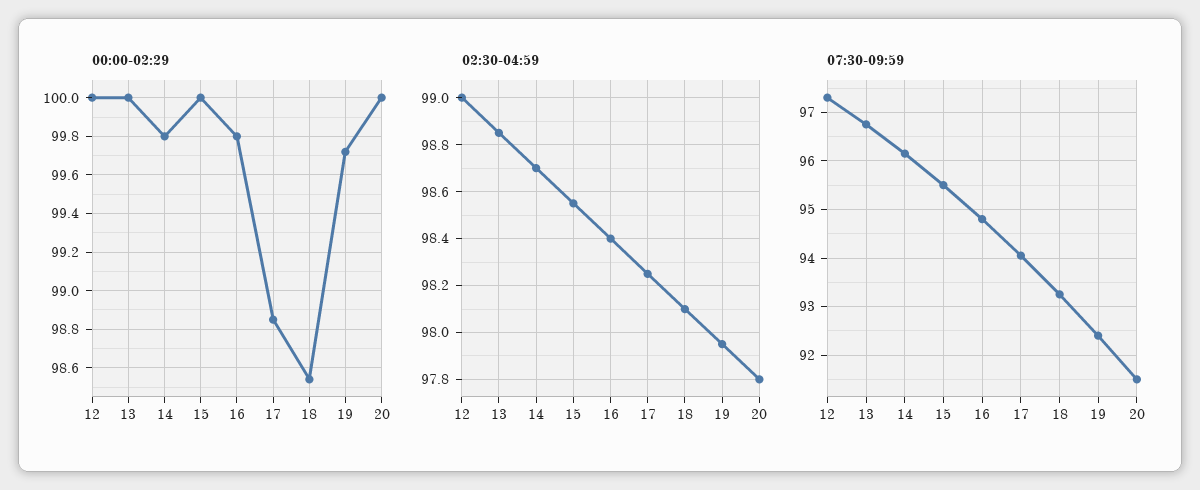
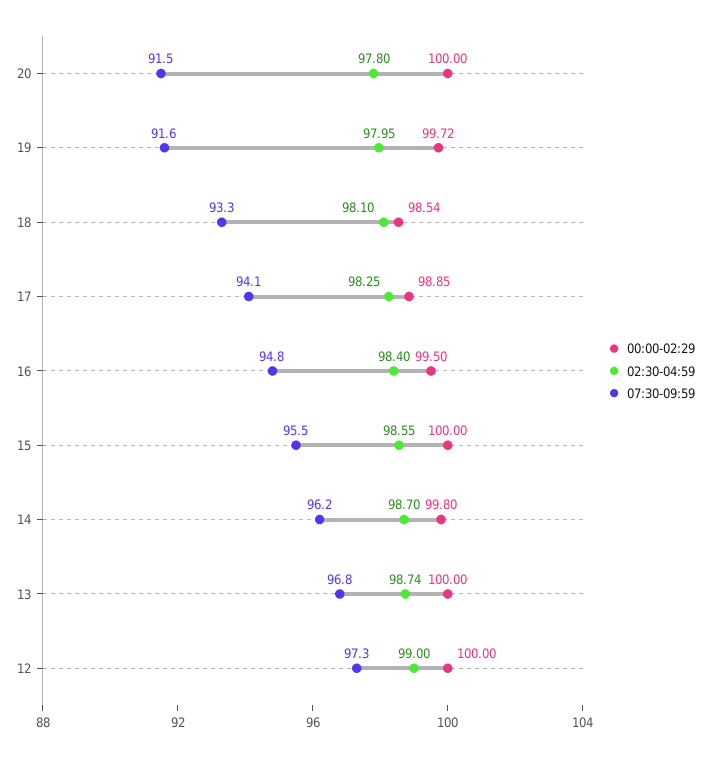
  {
    "00:00-02:29": {
      "12": 100,
      "13": 100,
      "14": 99.8,
      "15": 100,
-     "16": 99.8,
+     "16": 99.5,
      "17": 98.85,
      "18": 98.54,
      "19": 99.72,
      "20": 100
    },
    "02:30-04:59": {
      "12": 99,
-     "13": 98.85,
+     "13": 98.74,
      "14": 98.7,
      "15": 98.55,
      "16": 98.4,
      "17": 98.25,
      "18": 98.1,
      "19": 97.95,
      "20": 97.8
    },
    "07:30-09:59": {
      "12": 97.3,
      "13": 96.8,
      "14": 96.2,
      "15": 95.5,
      "16": 94.8,
      "17": 94.1,
      "18": 93.3,
-     "19": 92.4,
+     "19": 91.6,
      "20": 91.5
    }
  }

